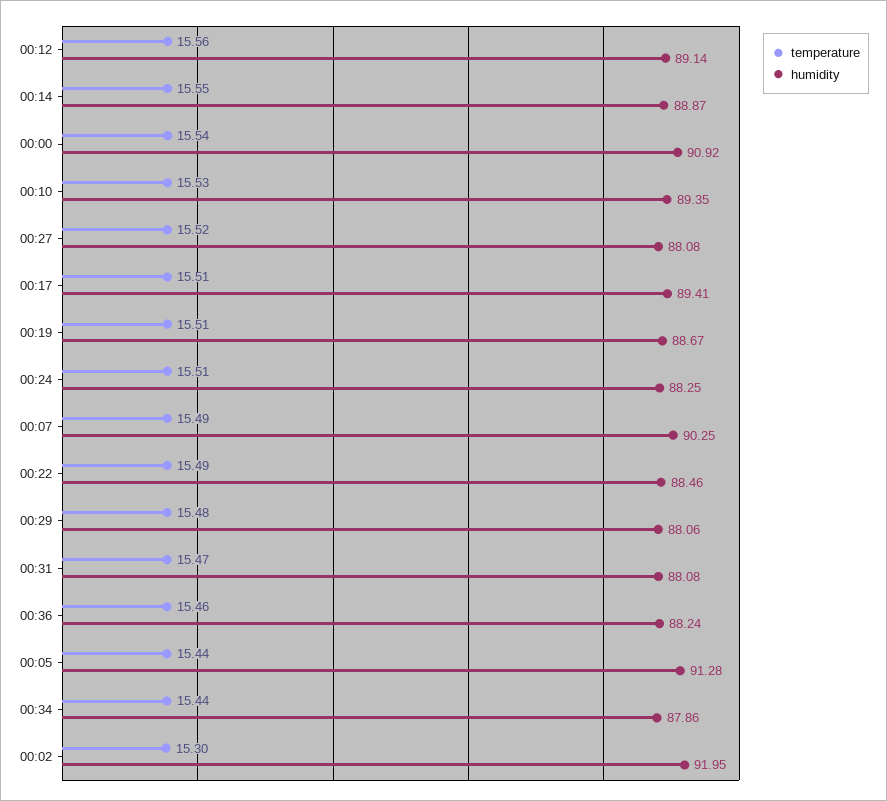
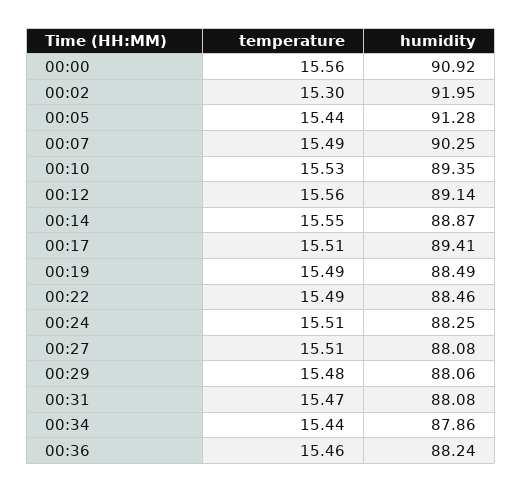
  {
    "temperature": {
      "00:12": 15.56,
      "00:14": 15.55,
-     "00:00": 15.54,
+     "00:00": 15.56,
      "00:10": 15.53,
-     "00:27": 15.52,
+     "00:27": 15.51,
      "00:17": 15.51,
-     "00:19": 15.51,
+     "00:19": 15.49,
      "00:24": 15.51,
      "00:07": 15.49,
      "00:22": 15.49,
      "00:29": 15.48,
      "00:31": 15.47,
      "00:36": 15.46,
      "00:05": 15.44,
      "00:34": 15.44,
      "00:02": 15.3
    },
    "humidity": {
      "00:12": 89.14,
      "00:14": 88.87,
      "00:00": 90.92,
      "00:10": 89.35,
      "00:27": 88.08,
      "00:17": 89.41,
-     "00:19": 88.67,
+     "00:19": 88.49,
      "00:24": 88.25,
      "00:07": 90.25,
      "00:22": 88.46,
      "00:29": 88.06,
      "00:31": 88.08,
      "00:36": 88.24,
      "00:05": 91.28,
      "00:34": 87.86,
      "00:02": 91.95
    }
  }

